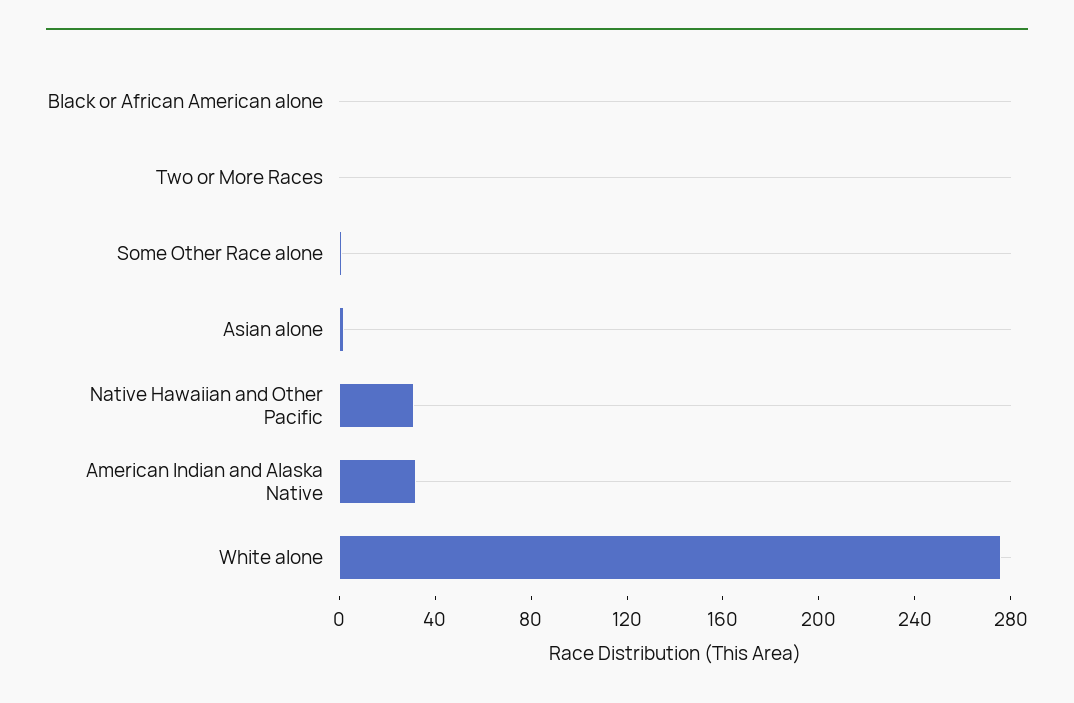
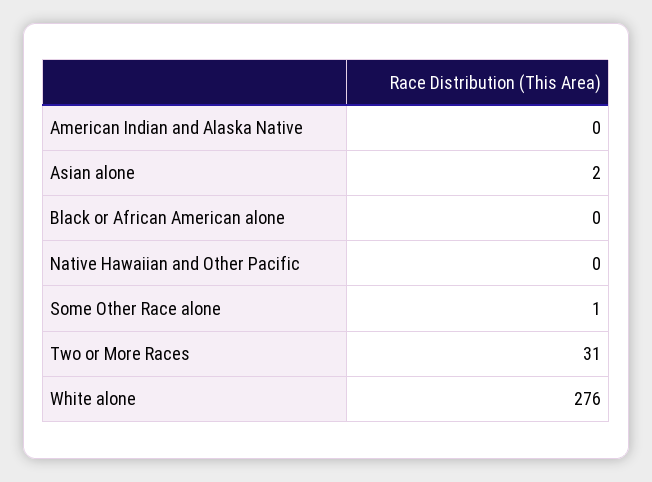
  {
    "Black or African American alone": 0,
-   "Two or More Races": 0,
+   "Two or More Races": 31,
    "Some Other Race alone": 1,
    "Asian alone": 2,
-   "Native Hawaiian and Other Pacific": 30,
+   "Native Hawaiian and Other Pacific": 0,
-   "American Indian and Alaska Native": 30,
+   "American Indian and Alaska Native": 0,
    "White alone": 276
  }

